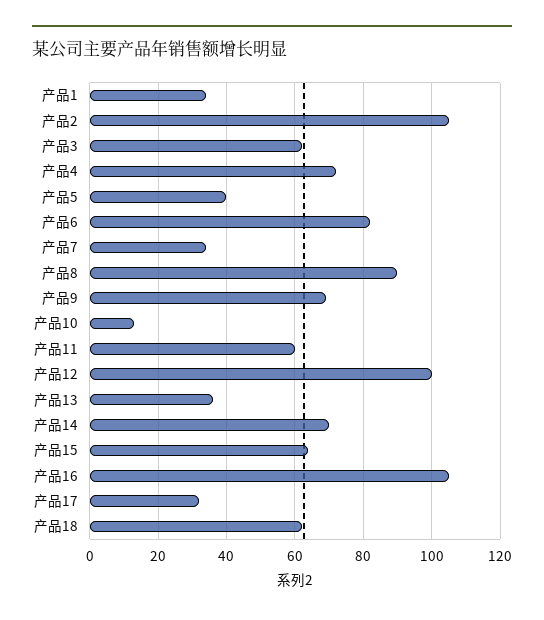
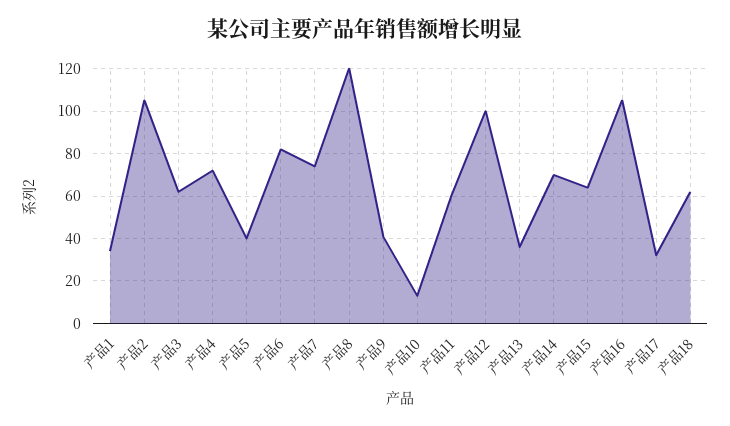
  {
    "产品1": 35,
    "产品2": 105,
    "产品3": 60,
    "产品4": 70,
    "产品5": 40,
    "产品6": 80,
-   "产品7": 35,
+   "产品7": 75,
-   "产品8": 90,
+   "产品8": 120,
-   "产品9": 70,
+   "产品9": 40,
    "产品10": 15,
    "产品11": 60,
    "产品12": 100,
    "产品13": 35,
    "产品14": 70,
    "产品15": 65,
    "产品16": 105,
    "产品17": 30,
    "产品18": 60
  }

